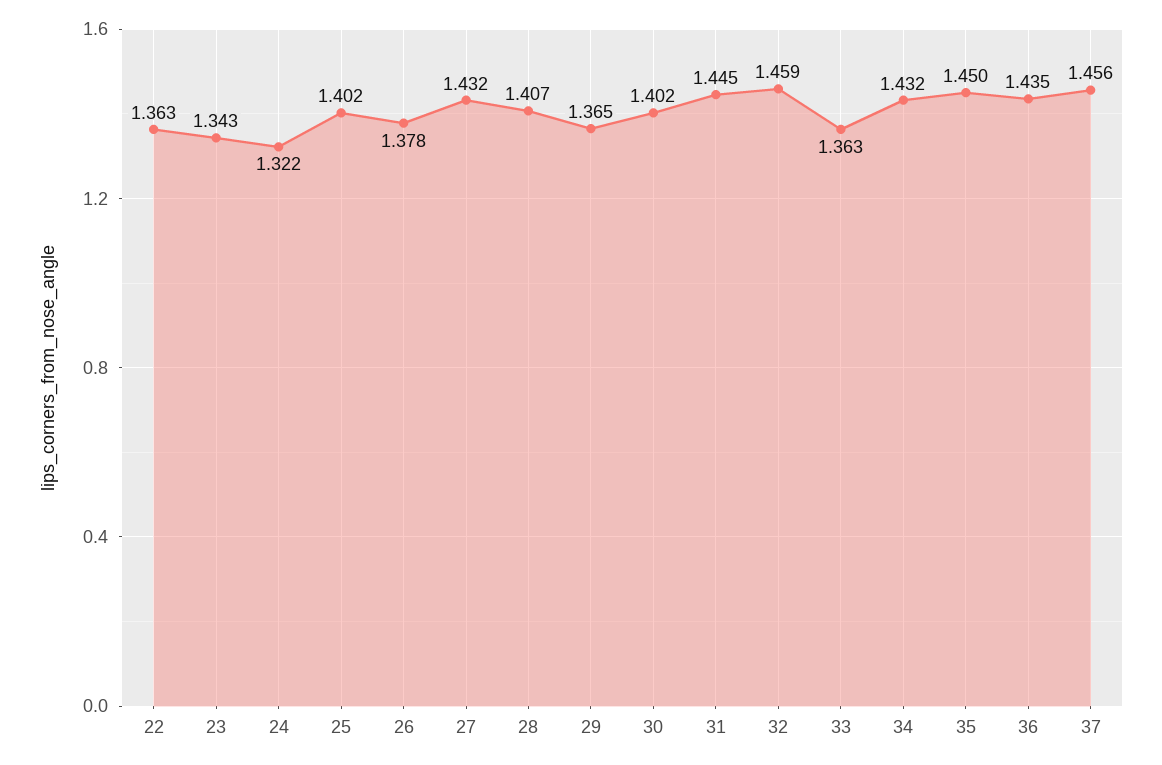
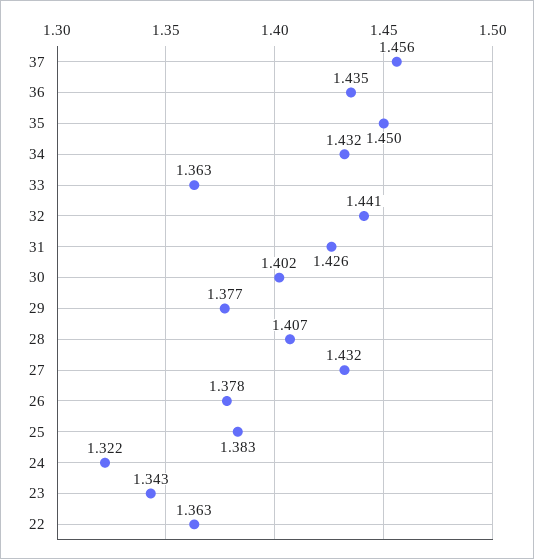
  {
    "22": 1.363,
    "23": 1.343,
    "24": 1.322,
-   "25": 1.402,
+   "25": 1.383,
    "26": 1.378,
    "27": 1.432,
    "28": 1.407,
-   "29": 1.365,
+   "29": 1.377,
    "30": 1.402,
-   "31": 1.445,
+   "31": 1.426,
-   "32": 1.459,
+   "32": 1.441,
    "33": 1.363,
    "34": 1.432,
    "35": 1.45,
    "36": 1.435,
    "37": 1.456
  }

